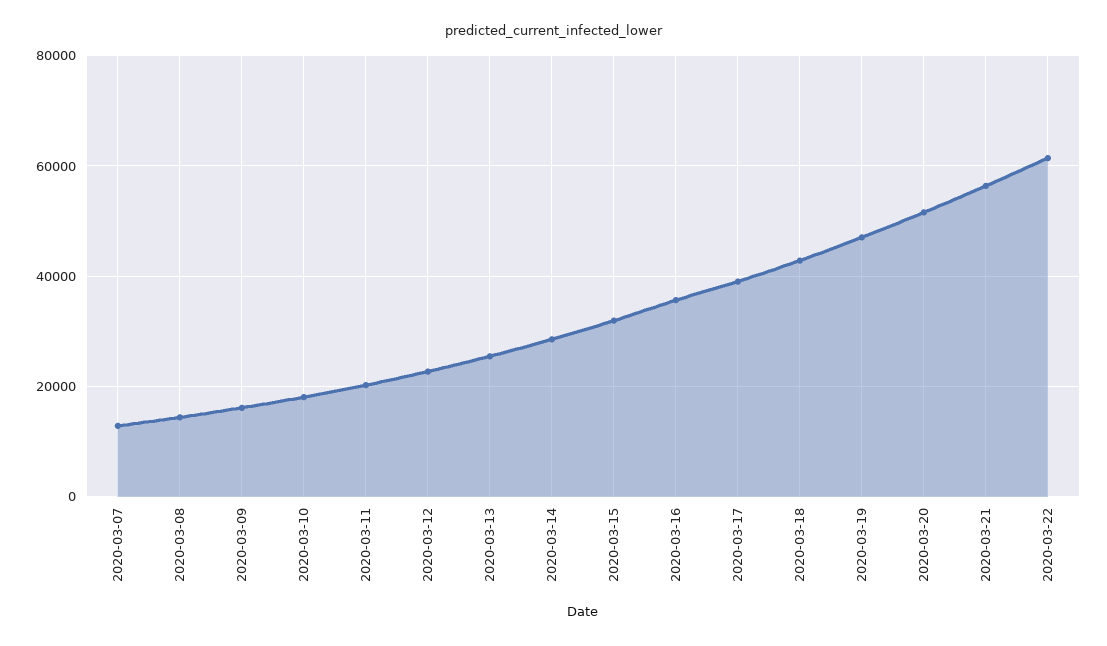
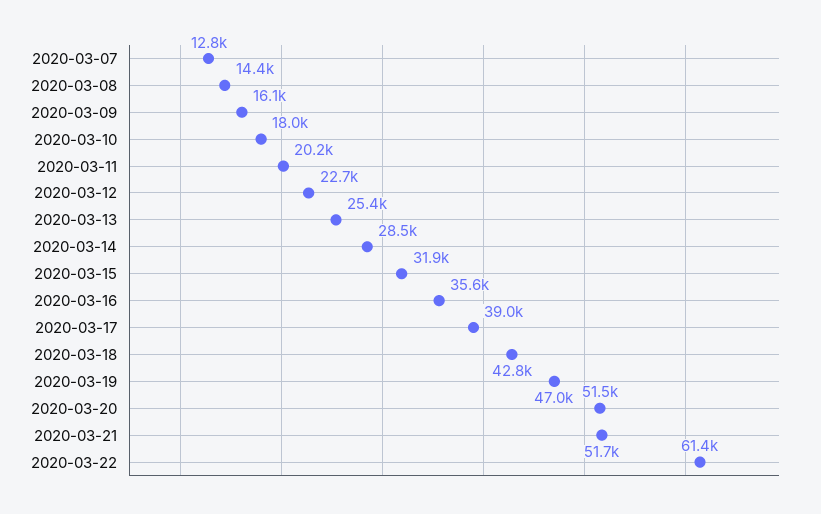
  {
    "2020-03-07": 12800,
    "2020-03-08": 14400,
    "2020-03-09": 16100,
    "2020-03-10": 18000,
    "2020-03-11": 20200,
    "2020-03-12": 22700,
    "2020-03-13": 25400,
    "2020-03-14": 28500,
    "2020-03-15": 31900,
    "2020-03-16": 35600,
    "2020-03-17": 39000,
    "2020-03-18": 42800,
    "2020-03-19": 47000,
    "2020-03-20": 51500,
-   "2020-03-21": 56000,
+   "2020-03-21": 51700,
    "2020-03-22": 61400
  }

